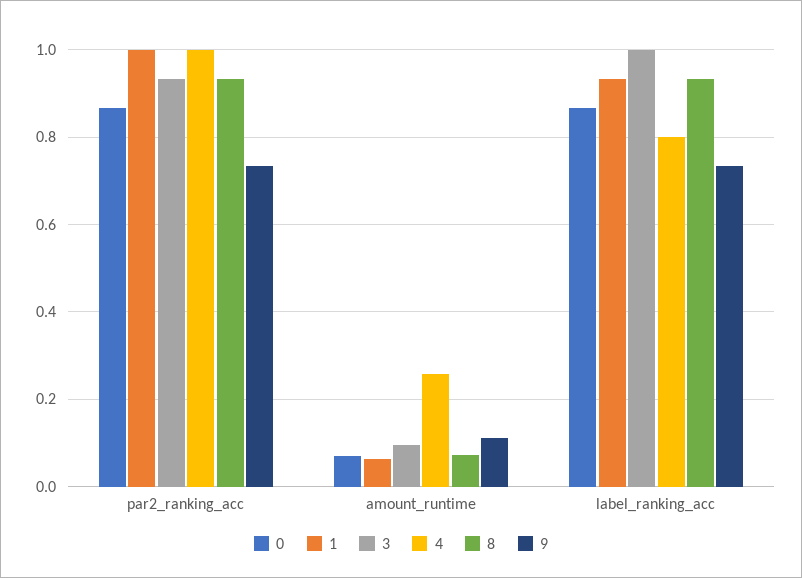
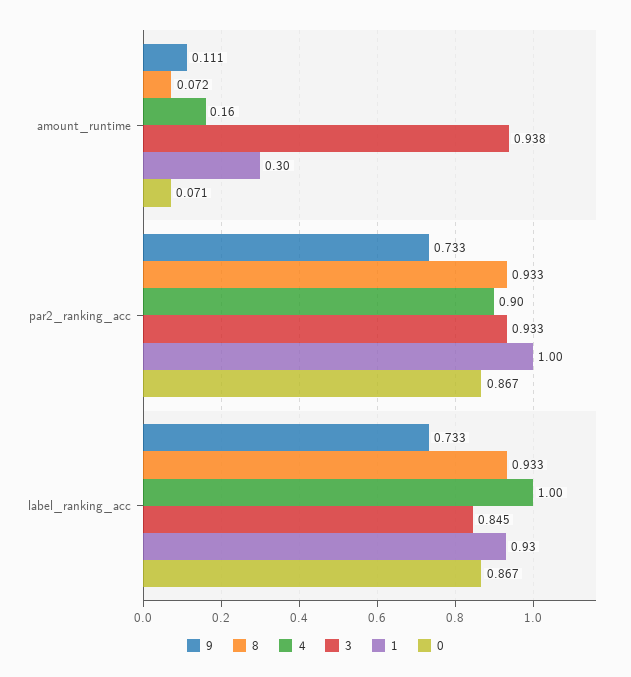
  {
    "0": {
      "par2_ranking_acc": 0.867,
      "amount_runtime": 0.071,
      "label_ranking_acc": 0.867
    },
    "1": {
      "par2_ranking_acc": 1,
-     "amount_runtime": 0.06,
+     "amount_runtime": 0.3,
      "label_ranking_acc": 0.93
    },
    "3": {
      "par2_ranking_acc": 0.933,
-     "amount_runtime": 0.1,
+     "amount_runtime": 0.938,
-     "label_ranking_acc": 1
+     "label_ranking_acc": 0.845
    },
    "4": {
-     "par2_ranking_acc": 1,
+     "par2_ranking_acc": 0.9,
-     "amount_runtime": 0.26,
+     "amount_runtime": 0.16,
-     "label_ranking_acc": 0.8
+     "label_ranking_acc": 1
    },
    "8": {
      "par2_ranking_acc": 0.933,
      "amount_runtime": 0.072,
      "label_ranking_acc": 0.933
    },
    "9": {
      "par2_ranking_acc": 0.733,
      "amount_runtime": 0.111,
      "label_ranking_acc": 0.733
    }
  }

